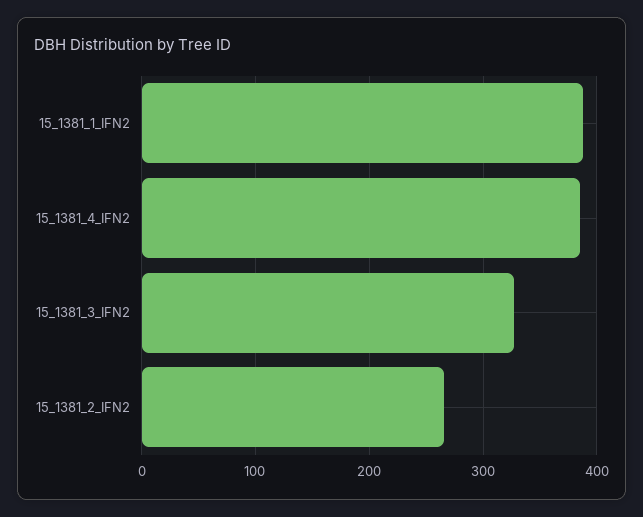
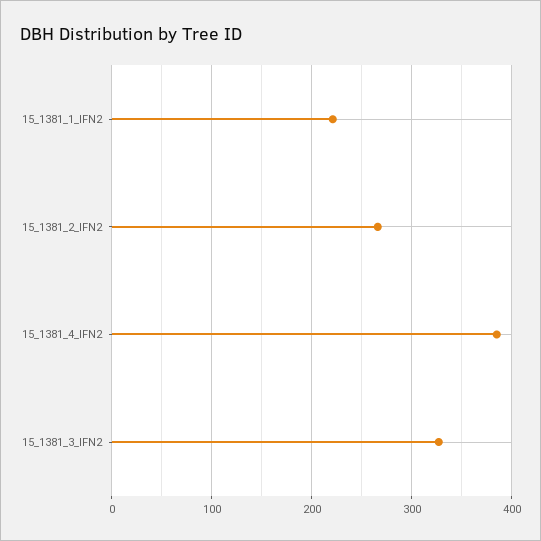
  {
-   "15_1381_1_IFN2": 390,
+   "15_1381_1_IFN2": 220,
    "15_1381_4_IFN2": 390,
    "15_1381_3_IFN2": 330,
    "15_1381_2_IFN2": 270
  }

